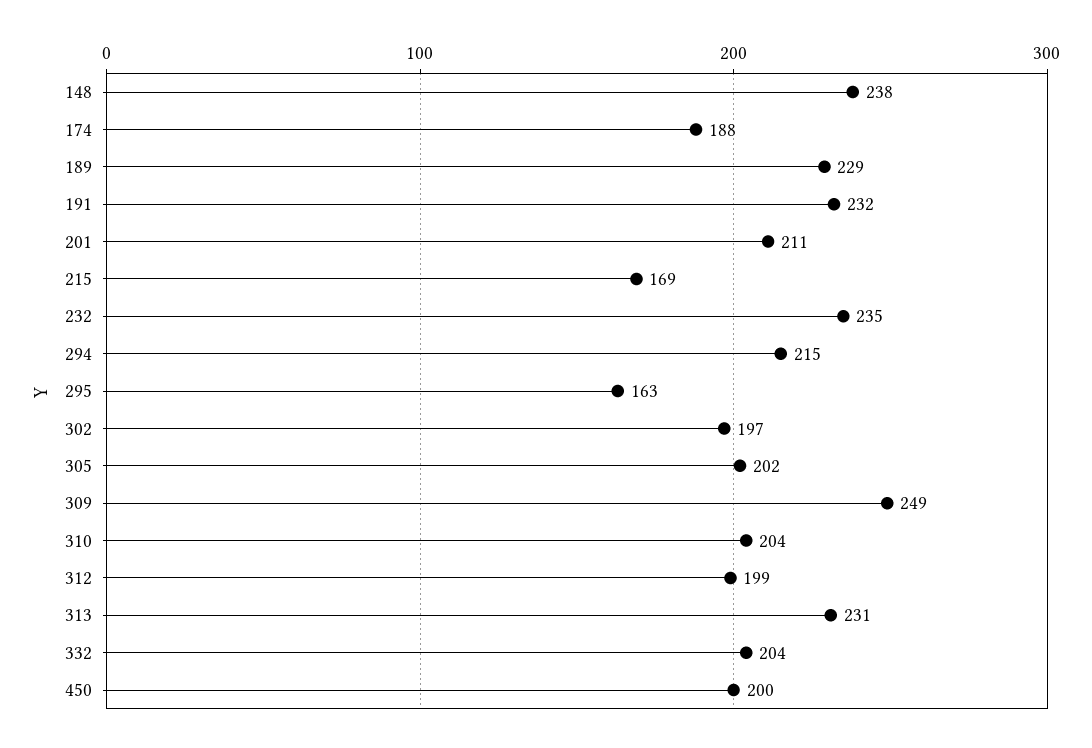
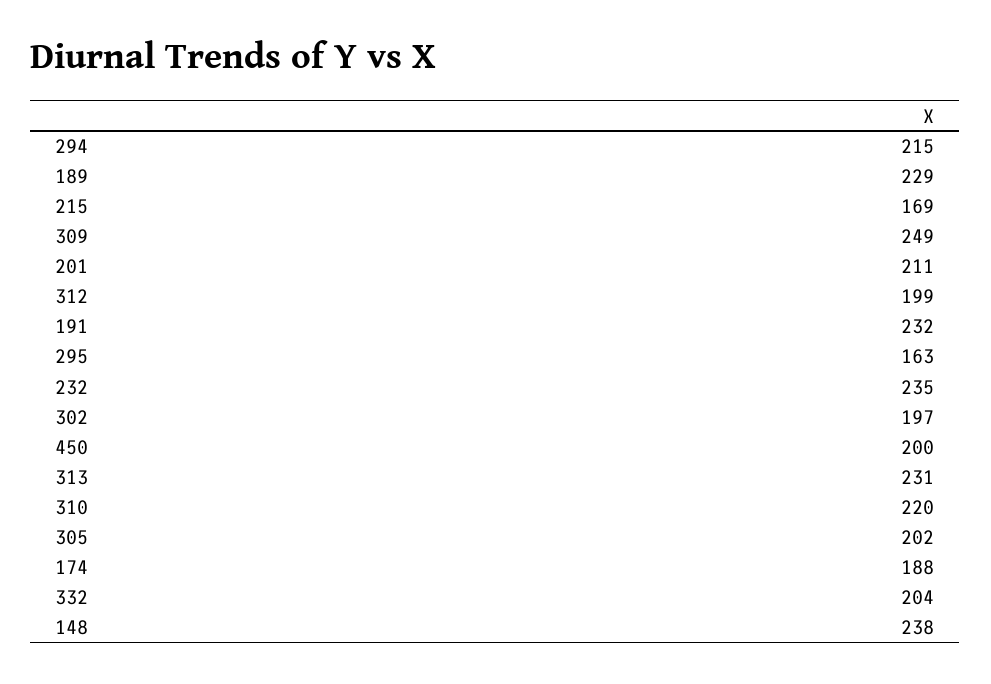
  {
    "148": 238,
    "174": 188,
    "189": 229,
    "191": 232,
    "201": 211,
    "215": 169,
    "232": 235,
    "294": 215,
    "295": 163,
    "302": 197,
    "305": 202,
    "309": 249,
-   "310": 204,
+   "310": 220,
    "312": 199,
    "313": 231,
    "332": 204,
    "450": 200
  }

